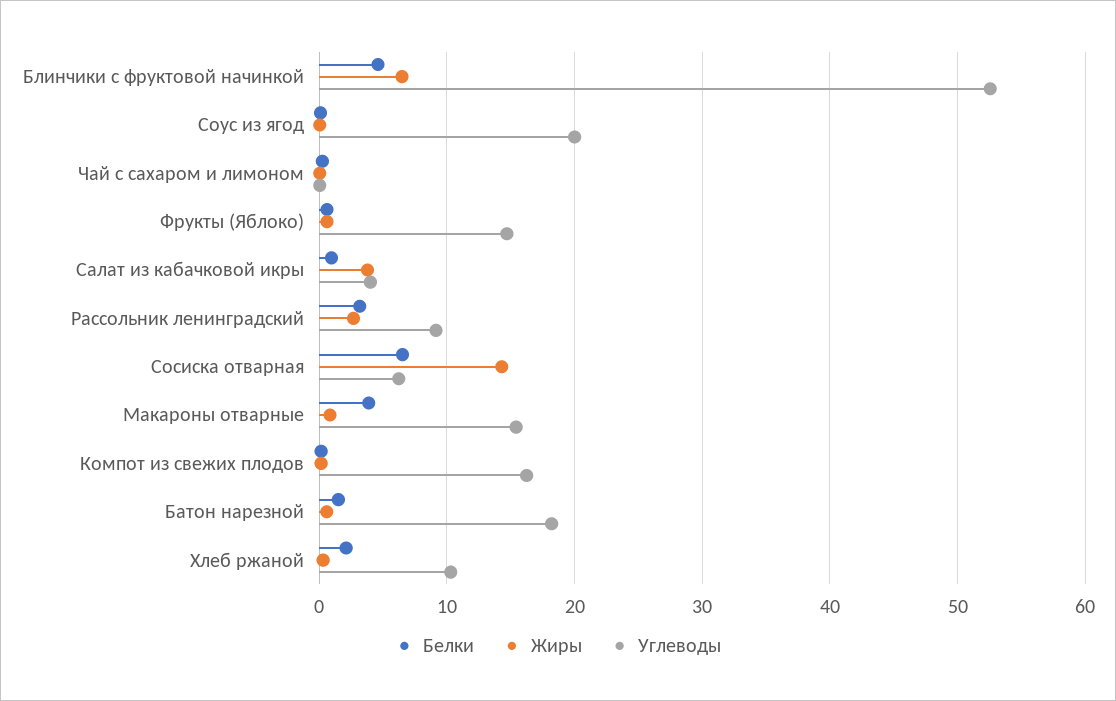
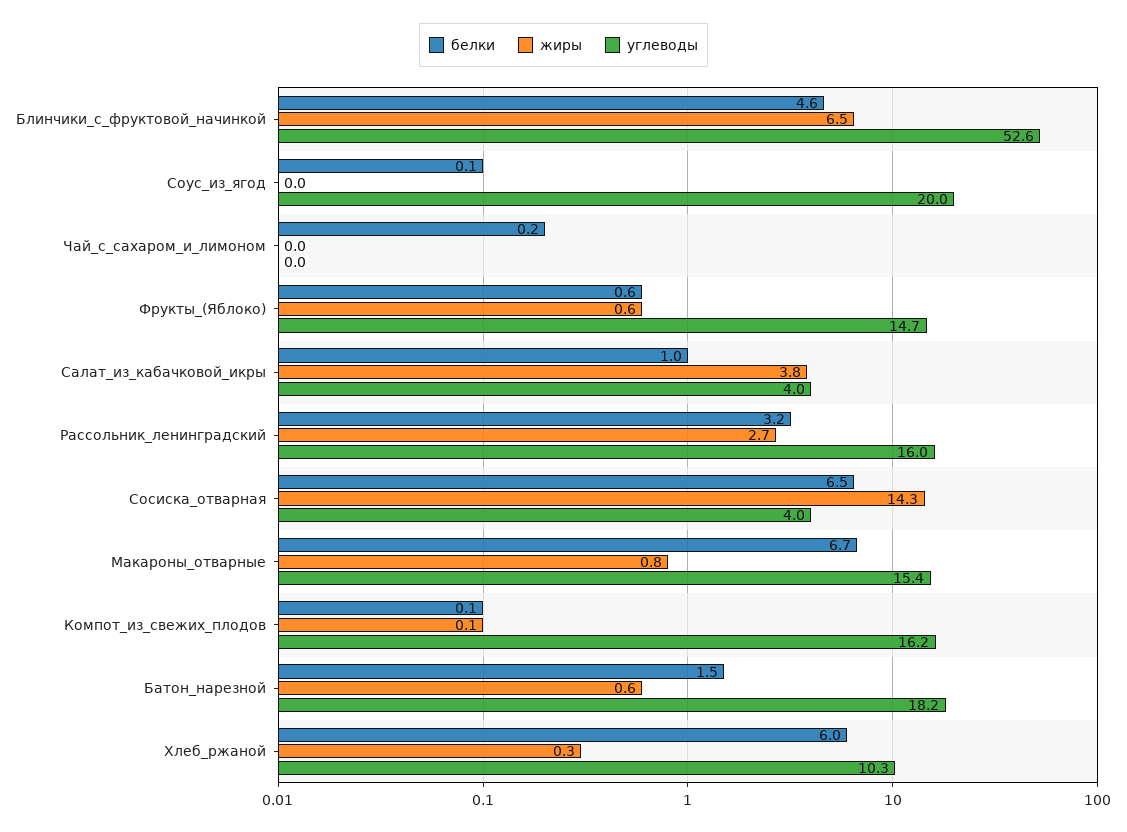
  {
    "Белки": {
      "Блинчики с фруктовой начинкой": 4.6,
      "Соус из ягод": 0.1,
      "Чай с сахаром и лимоном": 0.2,
      "Фрукты (Яблоко)": 0.6,
      "Салат из кабачковой икры": 1,
      "Рассольник ленинградский": 3.2,
      "Сосиска отварная": 6.5,
-     "Макароны отварные": 4,
+     "Макароны отварные": 6.7,
      "Компот из свежих плодов": 0.1,
      "Батон нарезной": 1.5,
-     "Хлеб ржаной": 2
+     "Хлеб ржаной": 6
    },
    "Жиры": {
      "Блинчики с фруктовой начинкой": 6.5,
      "Соус из ягод": 0,
      "Чай с сахаром и лимоном": 0,
      "Фрукты (Яблоко)": 0.6,
      "Салат из кабачковой икры": 3.8,
      "Рассольник ленинградский": 2.7,
      "Сосиска отварная": 14.3,
      "Макароны отварные": 0.8,
      "Компот из свежих плодов": 0.1,
      "Батон нарезной": 0.6,
      "Хлеб ржаной": 0.3
    },
    "Углеводы": {
      "Блинчики с фруктовой начинкой": 52.6,
      "Соус из ягод": 20,
      "Чай с сахаром и лимоном": 0,
      "Фрукты (Яблоко)": 14.7,
      "Салат из кабачковой икры": 4,
-     "Рассольник ленинградский": 9,
+     "Рассольник ленинградский": 16,
-     "Сосиска отварная": 6,
+     "Сосиска отварная": 4,
      "Макароны отварные": 15.4,
      "Компот из свежих плодов": 16.2,
      "Батон нарезной": 18.2,
      "Хлеб ржаной": 10.3
    }
  }

